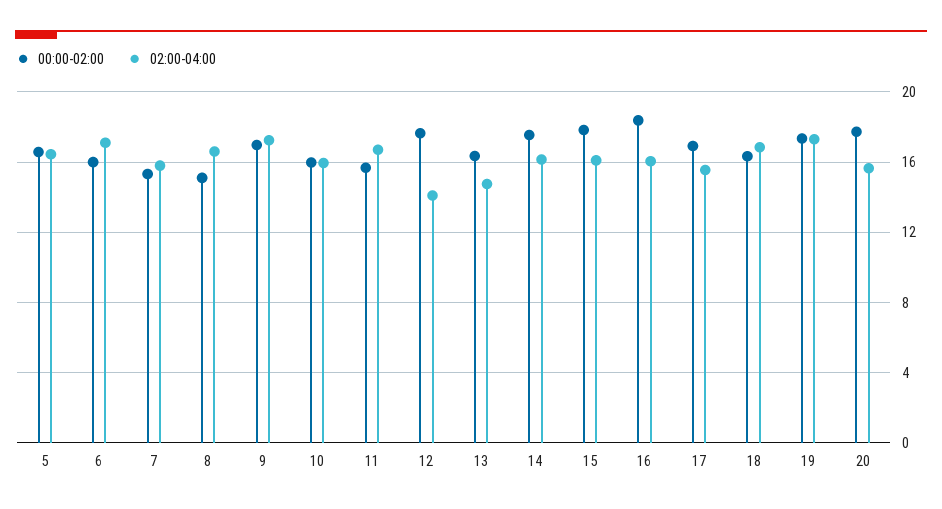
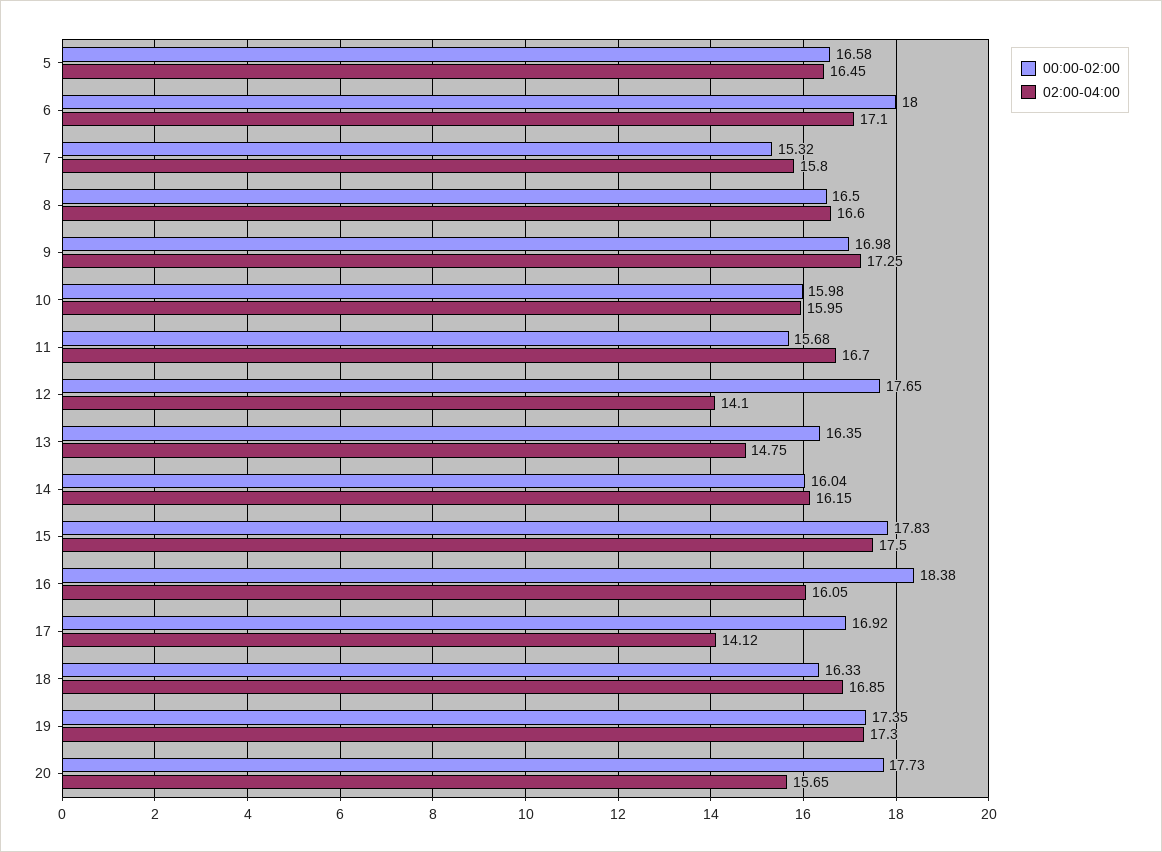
  {
    "00:00-02:00": {
      "5": 16.58,
-     "6": 16,
+     "6": 18,
      "7": 15.32,
-     "8": 15,
+     "8": 16.5,
      "9": 16.98,
      "10": 15.98,
      "11": 15.68,
      "12": 17.65,
      "13": 16.35,
-     "14": 17.5,
+     "14": 16.04,
      "15": 17.83,
      "16": 18.38,
      "17": 16.92,
      "18": 16.33,
      "19": 17.35,
      "20": 17.73
    },
    "02:00-04:00": {
      "5": 16.45,
      "6": 17.1,
      "7": 15.8,
      "8": 16.6,
      "9": 17.25,
      "10": 15.95,
      "11": 16.7,
      "12": 14.1,
      "13": 14.75,
      "14": 16.15,
-     "15": 16,
+     "15": 17.5,
      "16": 16.05,
-     "17": 15.5,
+     "17": 14.12,
      "18": 16.85,
      "19": 17.3,
      "20": 15.65
    }
  }

